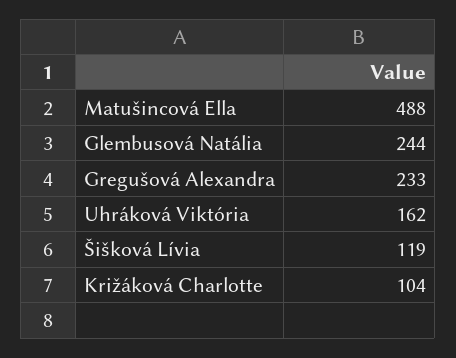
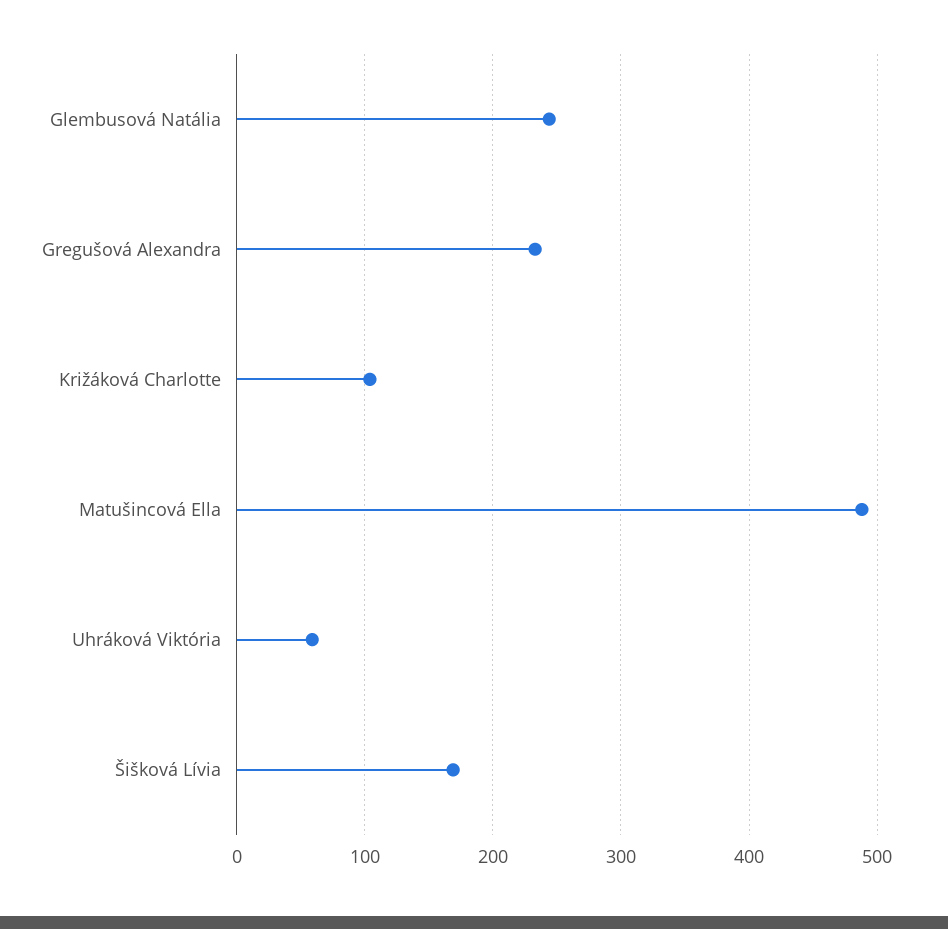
  {
    "Matušincová Ella": 488,
    "Glembusová Natália": 244,
    "Gregušová Alexandra": 233,
-   "Uhráková Viktória": 162,
+   "Uhráková Viktória": 60,
-   "Šišková Lívia": 119,
+   "Šišková Lívia": 170,
    "Križáková Charlotte": 104
  }

